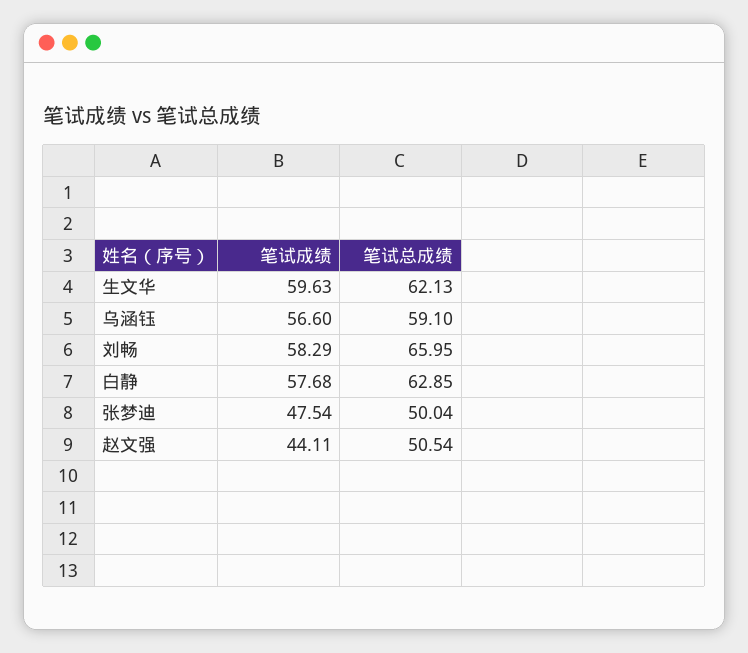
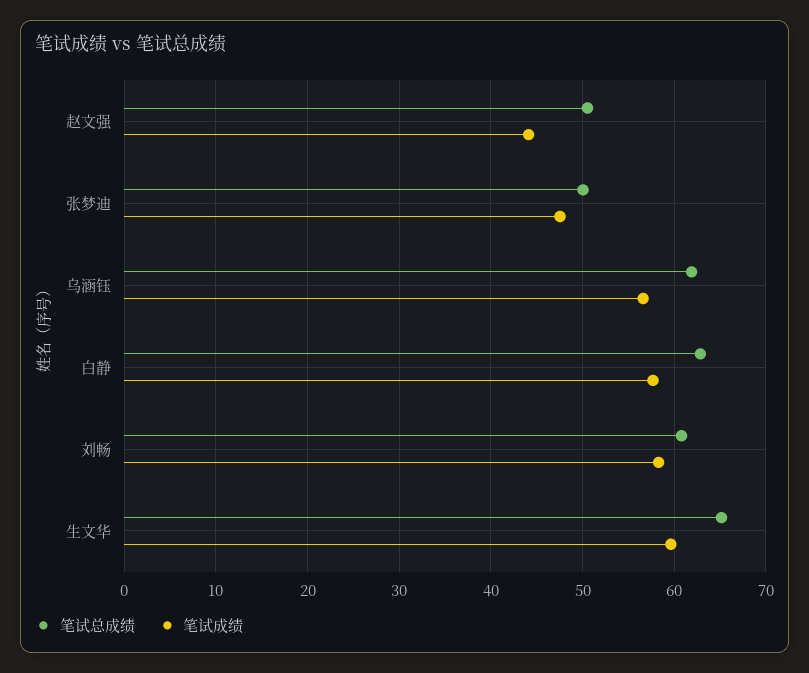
  {
    "笔试成绩": {
      "生文华": 59.63,
      "乌涵钰": 56.6,
      "刘畅": 58.29,
      "白静": 57.68,
      "张梦迪": 47.54,
      "赵文强": 44.11
    },
    "笔试总成绩": {
-     "生文华": 62.13,
+     "生文华": 65,
-     "乌涵钰": 59.1,
+     "乌涵钰": 62,
-     "刘畅": 65.95,
+     "刘畅": 61,
      "白静": 62.85,
      "张梦迪": 50.04,
      "赵文强": 50.54
    }
  }

